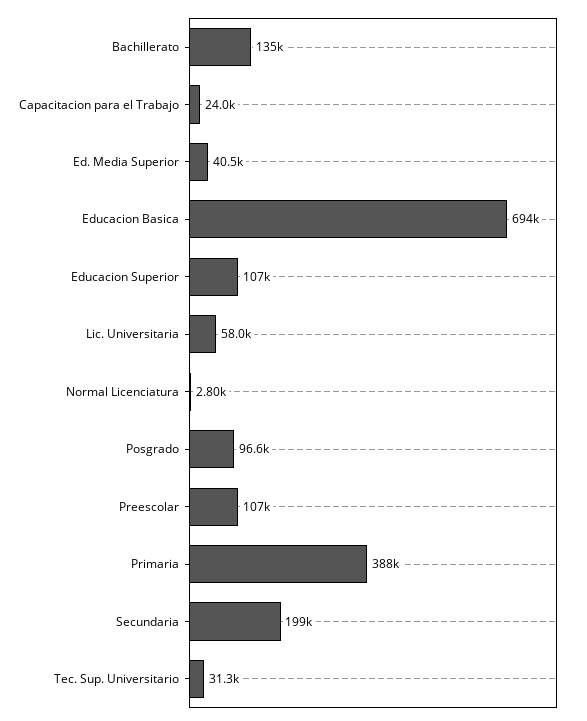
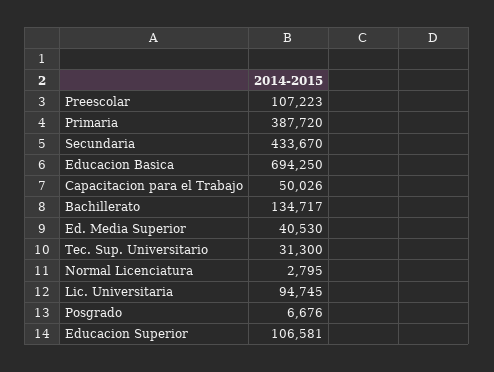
  {
    "Bachillerato": 134717,
-   "Capacitacion para el Trabajo": 24000,
+   "Capacitacion para el Trabajo": 50026,
    "Ed. Media Superior": 40530,
    "Educacion Basica": 694250,
    "Educacion Superior": 106581,
-   "Lic. Universitaria": 58000,
+   "Lic. Universitaria": 94745,
    "Normal Licenciatura": 2795,
-   "Posgrado": 96600,
+   "Posgrado": 6676,
    "Preescolar": 107223,
    "Primaria": 387720,
-   "Secundaria": 199000,
+   "Secundaria": 433670,
    "Tec. Sup. Universitario": 31300
  }

